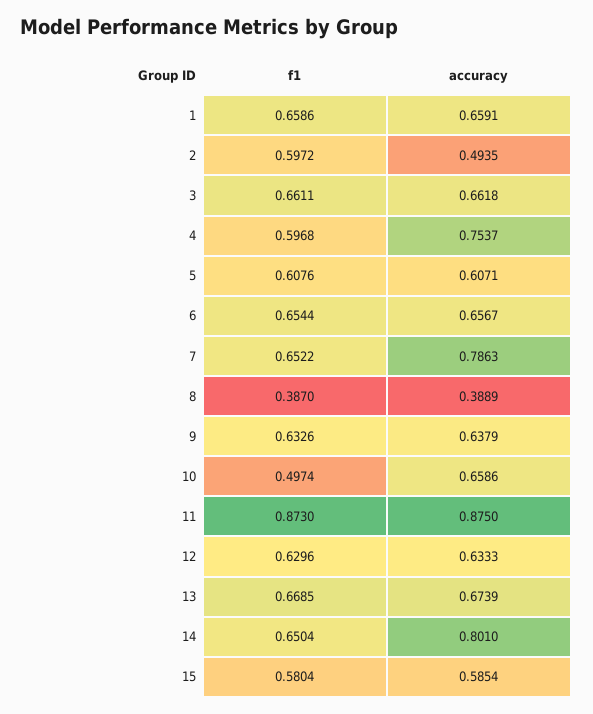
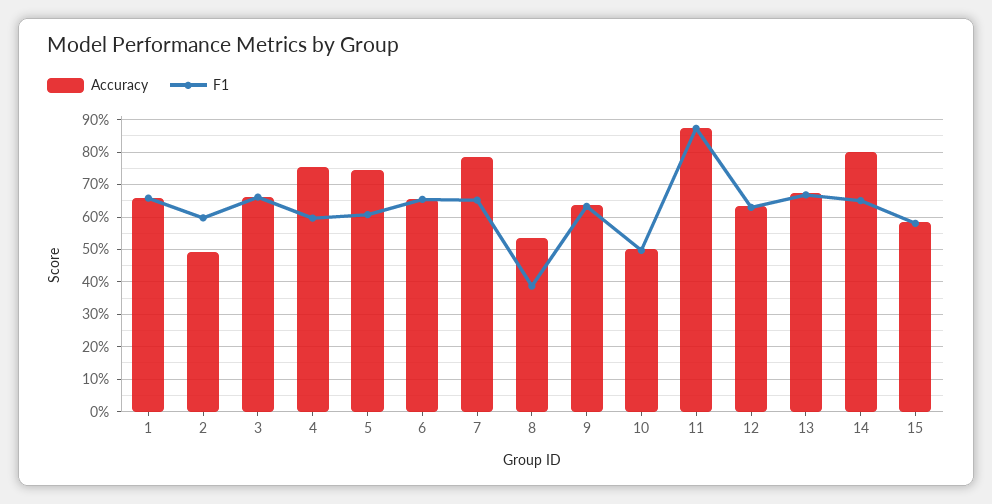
  {
    "f1": {
      "1": 0.6586,
      "2": 0.5972,
      "3": 0.6611,
      "4": 0.5968,
      "5": 0.6076,
      "6": 0.6544,
      "7": 0.6522,
      "8": 0.387,
      "9": 0.6326,
      "10": 0.4974,
      "11": 0.873,
      "12": 0.6296,
      "13": 0.6685,
      "14": 0.6504,
      "15": 0.5804
    },
    "accuracy": {
      "1": 0.6591,
      "2": 0.4935,
      "3": 0.6618,
      "4": 0.7537,
-     "5": 0.6071,
+     "5": 0.74,
      "6": 0.6567,
      "7": 0.7863,
-     "8": 0.3889,
+     "8": 0.54,
      "9": 0.6379,
-     "10": 0.6586,
+     "10": 0.5,
      "11": 0.875,
      "12": 0.6333,
      "13": 0.6739,
      "14": 0.801,
      "15": 0.5854
    }
  }

